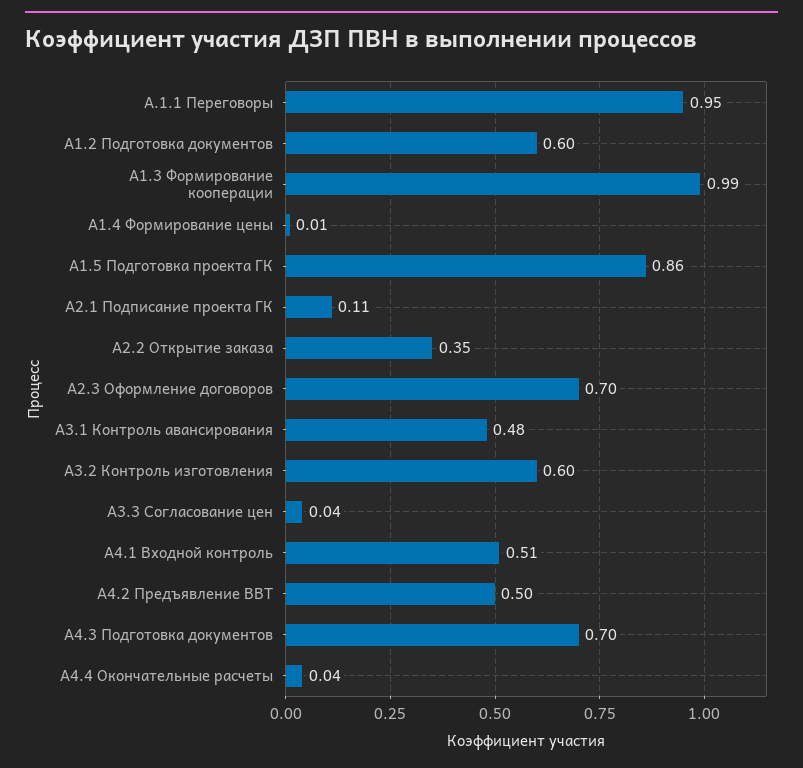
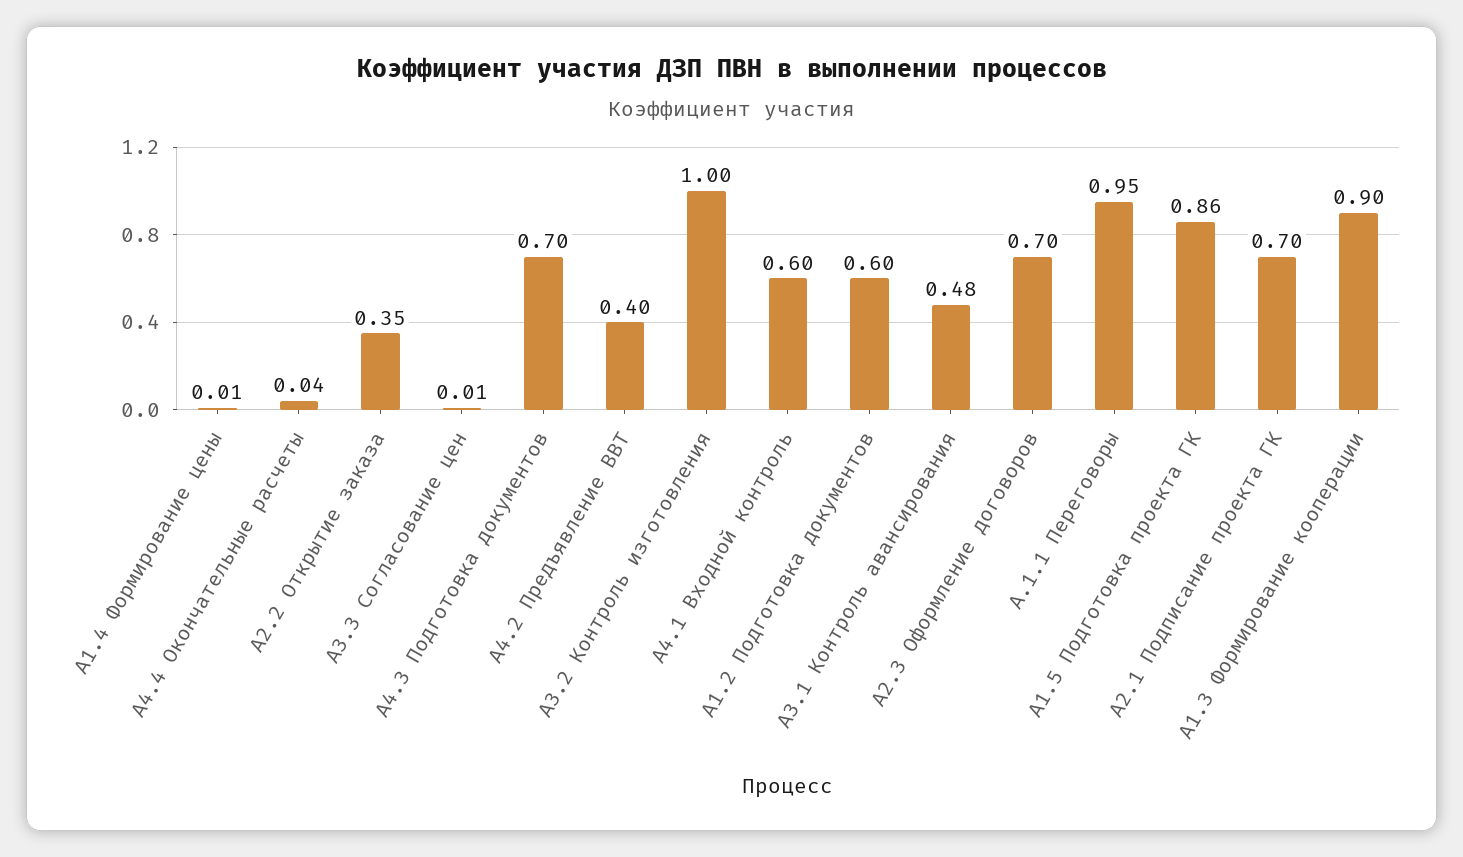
  {
    "А.1.1 Переговоры": 0.95,
    "А1.2 Подготовка документов": 0.6,
-   "А1.3 Формирование кооперации": 0.99,
+   "А1.3 Формирование кооперации": 0.9,
    "А1.4 Формирование цены": 0.01,
    "А1.5 Подготовка проекта ГК": 0.86,
-   "А2.1 Подписание проекта ГК": 0.11,
+   "А2.1 Подписание проекта ГК": 0.7,
    "А2.2 Открытие заказа": 0.35,
    "А2.3 Оформление договоров": 0.7,
    "А3.1 Контроль авансирования": 0.48,
-   "А3.2 Контроль изготовления": 0.6,
+   "А3.2 Контроль изготовления": 1,
-   "А3.3 Согласование цен": 0.04,
+   "А3.3 Согласование цен": 0.01,
-   "А4.1 Входной контроль": 0.51,
+   "А4.1 Входной контроль": 0.6,
-   "А4.2 Предъявление ВВТ": 0.5,
+   "А4.2 Предъявление ВВТ": 0.4,
    "А4.3 Подготовка документов": 0.7,
    "А4.4 Окончательные расчеты": 0.04
  }

